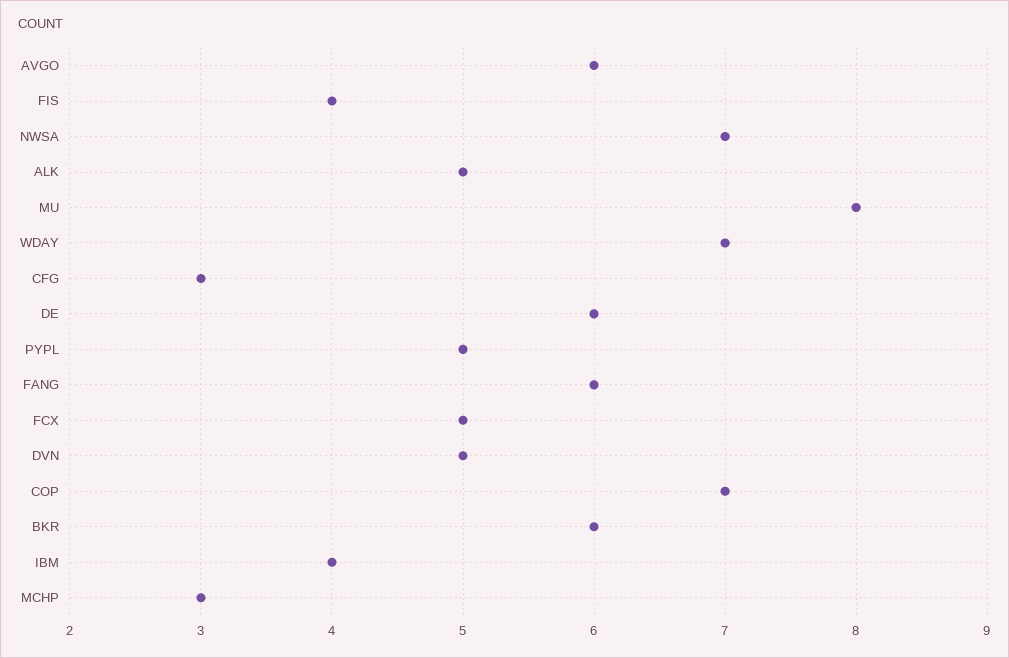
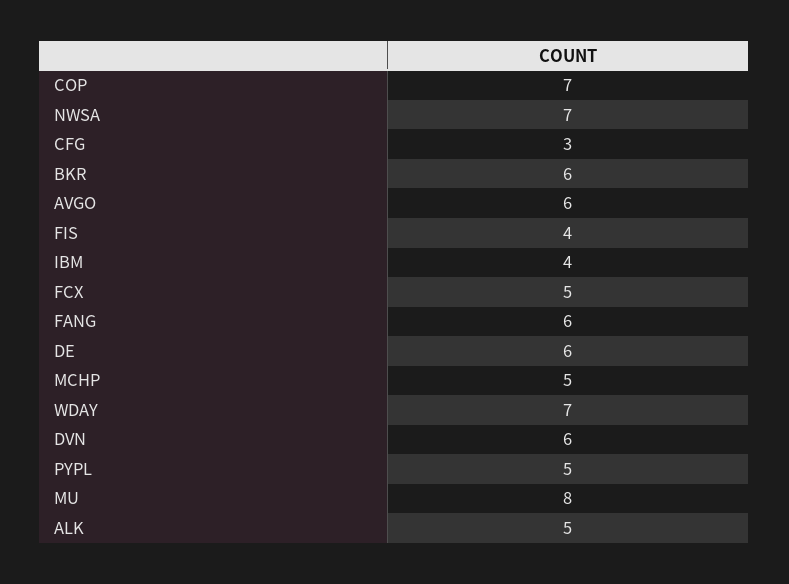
  {
    "AVGO": 6,
    "FIS": 4,
    "NWSA": 7,
    "ALK": 5,
    "MU": 8,
    "WDAY": 7,
    "CFG": 3,
    "DE": 6,
    "PYPL": 5,
    "FANG": 6,
    "FCX": 5,
-   "DVN": 5,
+   "DVN": 6,
    "COP": 7,
    "BKR": 6,
    "IBM": 4,
-   "MCHP": 3
+   "MCHP": 5
  }

